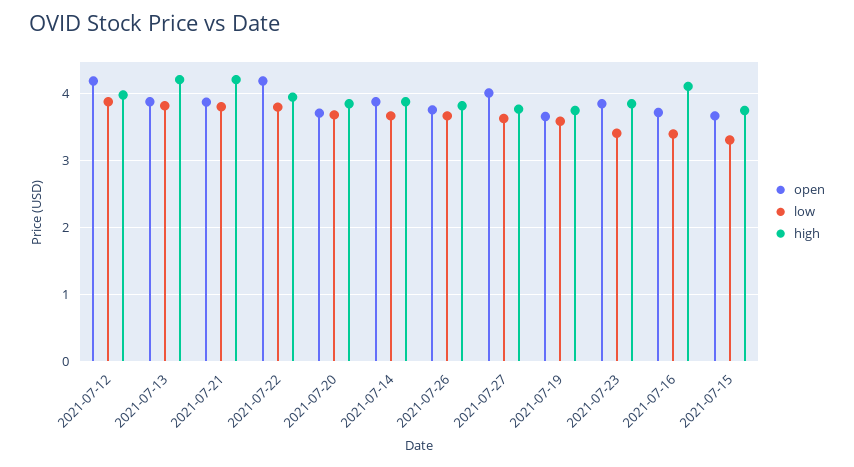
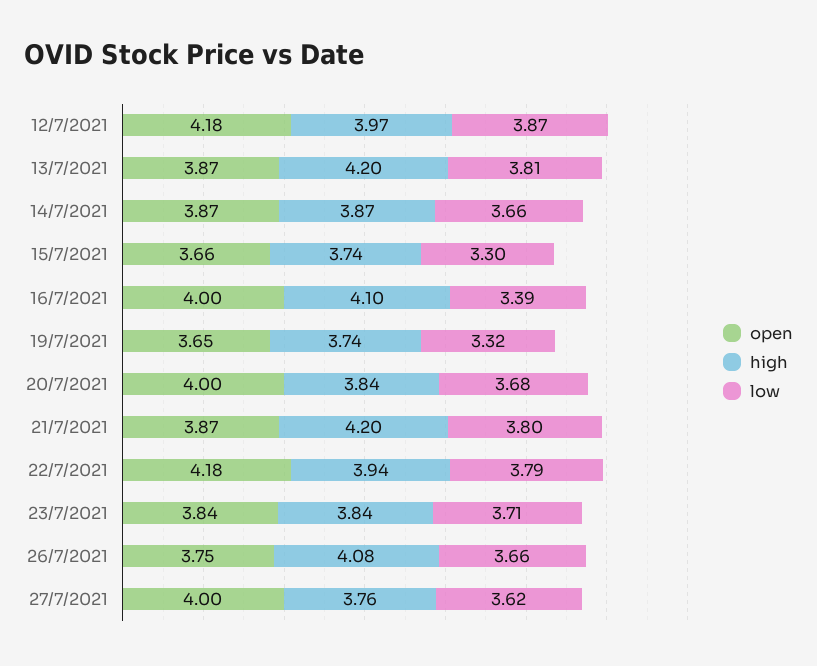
  {
    "open": {
      "2021-07-12": 4.18,
      "2021-07-13": 3.87,
      "2021-07-21": 3.87,
      "2021-07-22": 4.18,
-     "2021-07-20": 3.7,
+     "2021-07-20": 4,
      "2021-07-14": 3.87,
      "2021-07-26": 3.75,
      "2021-07-27": 4,
      "2021-07-19": 3.65,
      "2021-07-23": 3.84,
-     "2021-07-16": 3.7,
+     "2021-07-16": 4,
      "2021-07-15": 3.66
    },
    "low": {
      "2021-07-12": 3.87,
      "2021-07-13": 3.81,
      "2021-07-21": 3.8,
      "2021-07-22": 3.79,
      "2021-07-20": 3.68,
      "2021-07-14": 3.66,
      "2021-07-26": 3.66,
      "2021-07-27": 3.62,
-     "2021-07-19": 3.6,
+     "2021-07-19": 3.32,
-     "2021-07-23": 3.4,
+     "2021-07-23": 3.71,
      "2021-07-16": 3.39,
      "2021-07-15": 3.3
    },
    "high": {
      "2021-07-12": 3.97,
      "2021-07-13": 4.2,
      "2021-07-21": 4.2,
      "2021-07-22": 3.94,
      "2021-07-20": 3.84,
      "2021-07-14": 3.87,
-     "2021-07-26": 3.8,
+     "2021-07-26": 4.08,
      "2021-07-27": 3.76,
      "2021-07-19": 3.74,
      "2021-07-23": 3.84,
      "2021-07-16": 4.1,
      "2021-07-15": 3.74
    }
  }

